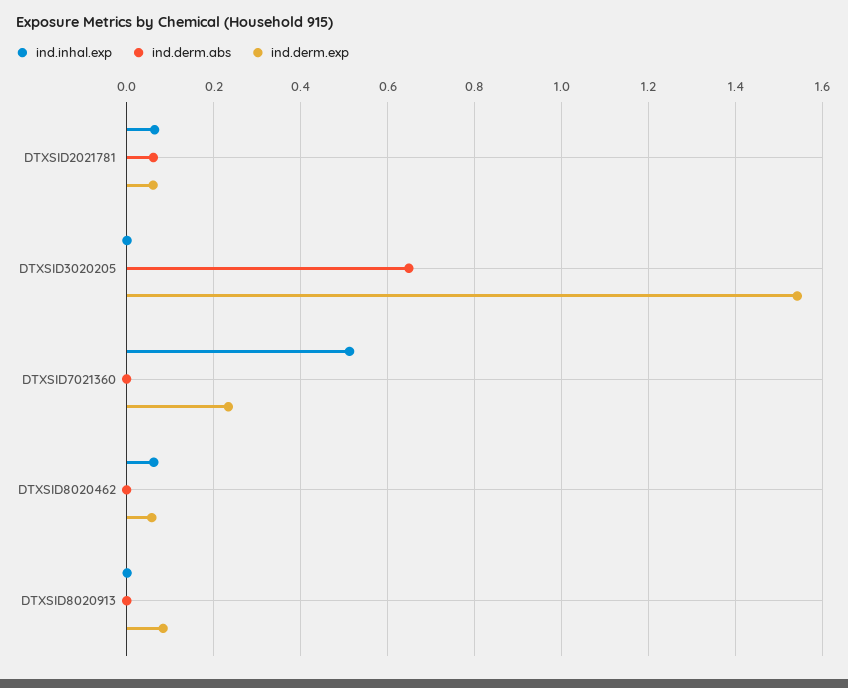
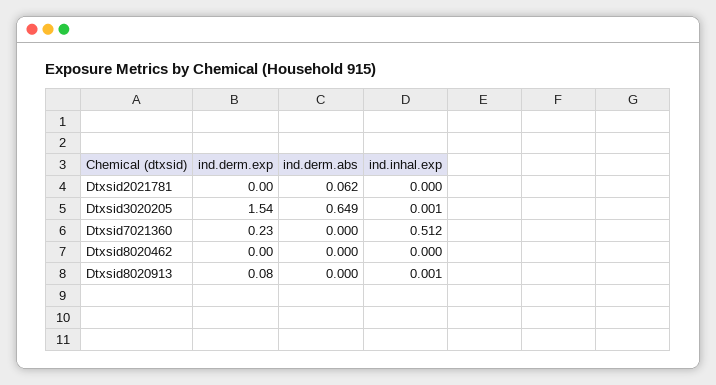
  {
    "ind.inhal.exp": {
-     "DTXSID2021781": 0.06,
+     "DTXSID2021781": 0,
      "DTXSID3020205": 0.001,
      "DTXSID7021360": 0.512,
-     "DTXSID8020462": 0.06,
+     "DTXSID8020462": 0,
      "DTXSID8020913": 0.001
    },
    "ind.derm.abs": {
      "DTXSID2021781": 0.062,
      "DTXSID3020205": 0.649,
      "DTXSID7021360": 0,
      "DTXSID8020462": 0,
      "DTXSID8020913": 0
    },
    "ind.derm.exp": {
-     "DTXSID2021781": 0.06,
+     "DTXSID2021781": 0,
      "DTXSID3020205": 1.54,
      "DTXSID7021360": 0.23,
-     "DTXSID8020462": 0.06,
+     "DTXSID8020462": 0,
      "DTXSID8020913": 0.08
    }
  }

